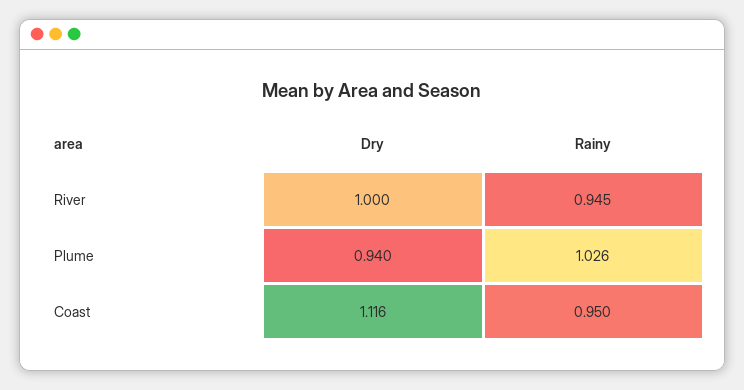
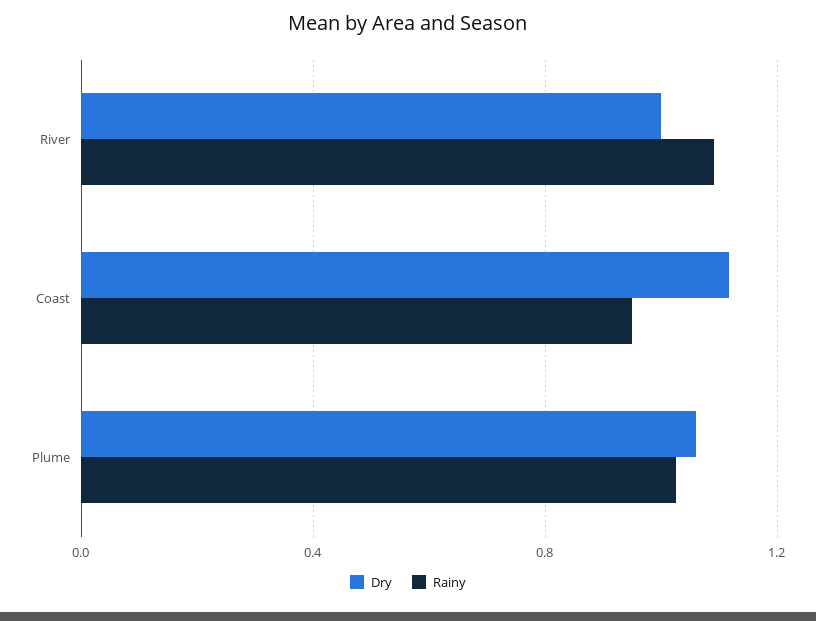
  {
    "Dry": {
      "River": 1,
-     "Plume": 0.94,
+     "Plume": 1.05,
      "Coast": 1.116
    },
    "Rainy": {
-     "River": 0.945,
+     "River": 1.1,
      "Plume": 1.026,
      "Coast": 0.95
    }
  }

